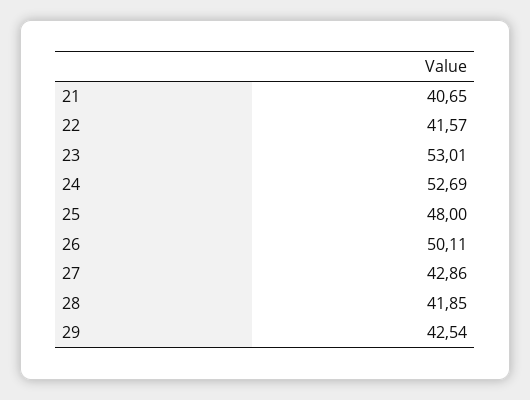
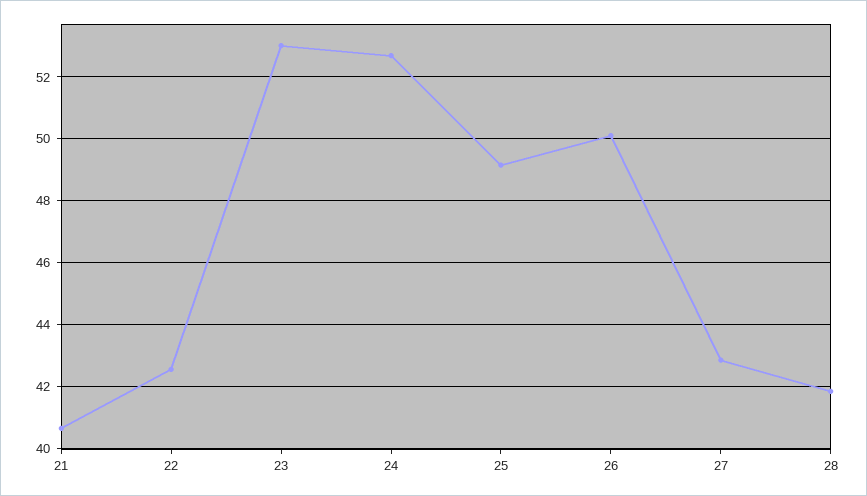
  {
    "21": 40.65,
-   "22": 41.57,
+   "22": 42.6,
    "23": 53.01,
    "24": 52.69,
-   "25": 48,
+   "25": 49.2,
    "26": 50.11,
    "27": 42.86,
-   "28": 41.85,
+   "28": 41.85
-   "29": 42.54
  }

